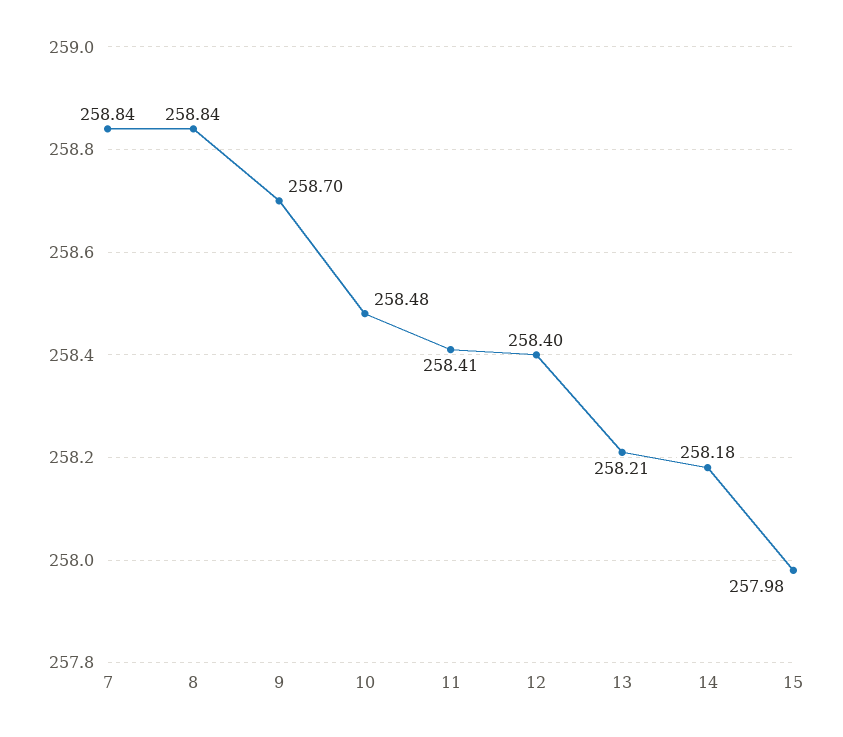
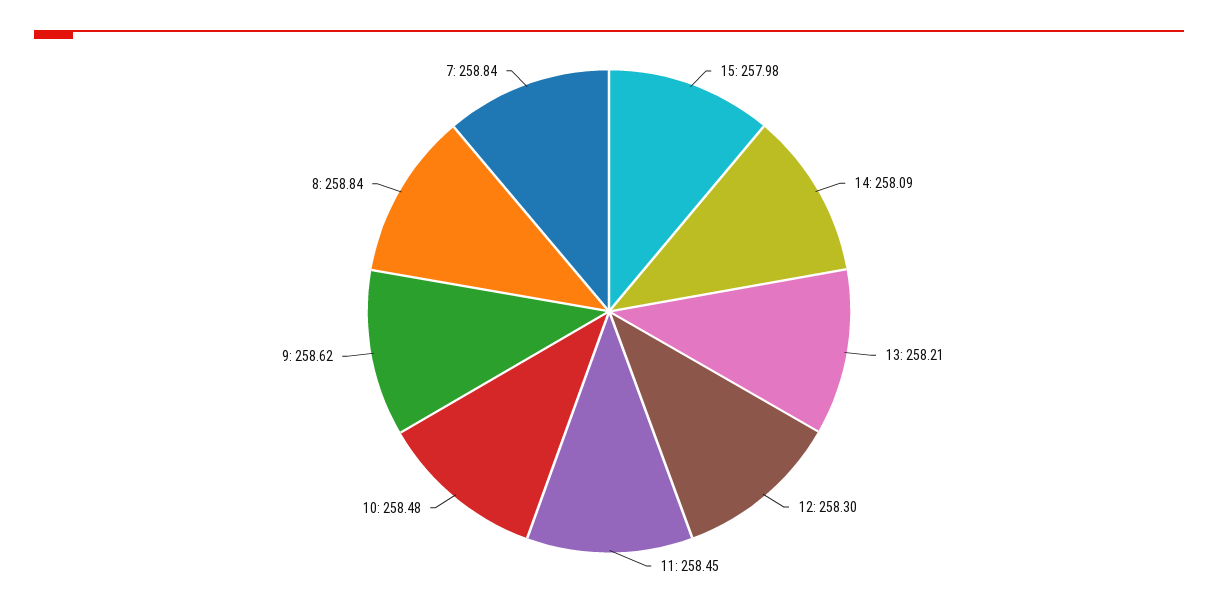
  {
    "7": 258.84,
    "8": 258.84,
-   "9": 258.7,
+   "9": 258.62,
    "10": 258.48,
-   "11": 258.41,
+   "11": 258.45,
-   "12": 258.4,
+   "12": 258.3,
    "13": 258.21,
-   "14": 258.18,
+   "14": 258.09,
    "15": 257.98
  }

